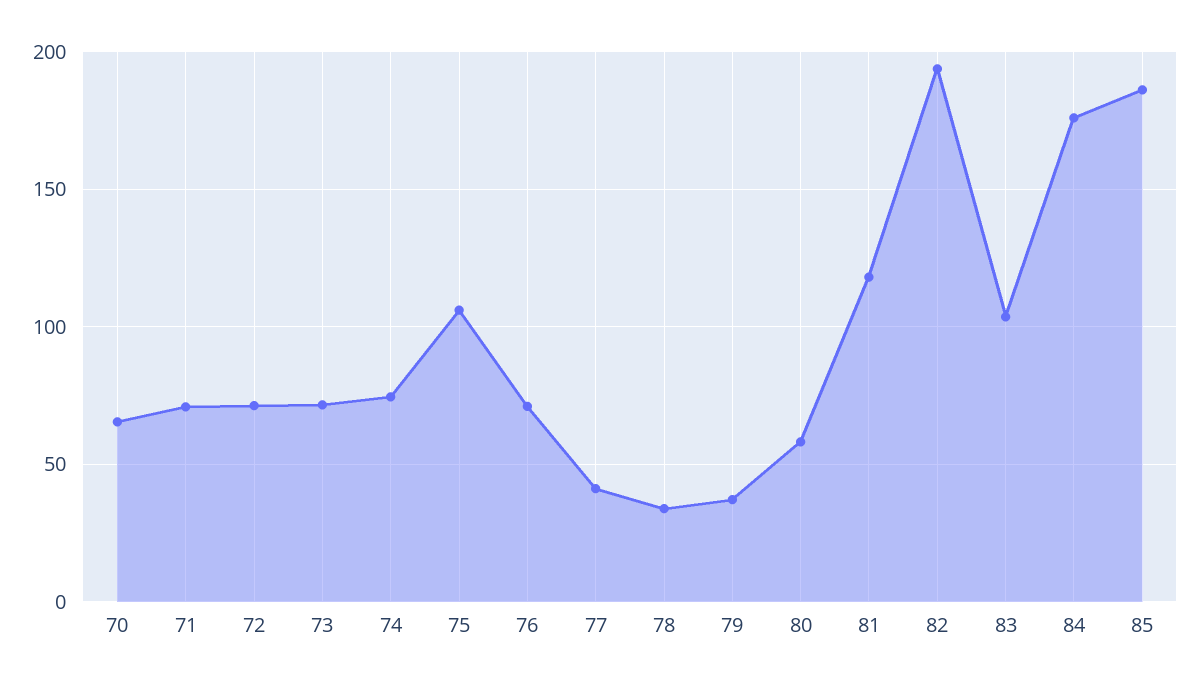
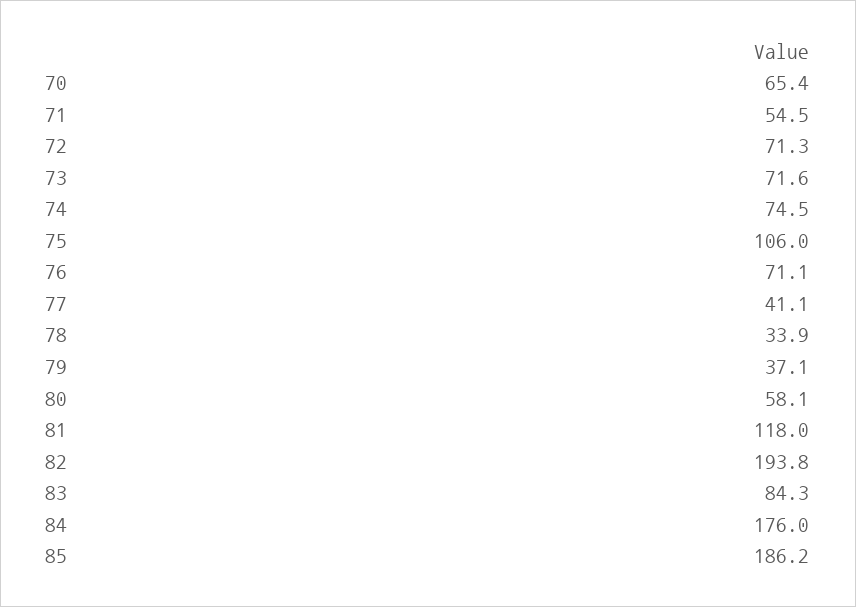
  {
    "70": 65.4,
-   "71": 70,
+   "71": 54.5,
    "72": 71.3,
    "73": 71.6,
    "74": 74.5,
    "75": 106,
    "76": 71.1,
    "77": 41.1,
    "78": 33.9,
    "79": 37.1,
    "80": 58.1,
    "81": 118,
    "82": 193.8,
-   "83": 105,
+   "83": 84.3,
    "84": 176,
    "85": 186.2
  }

